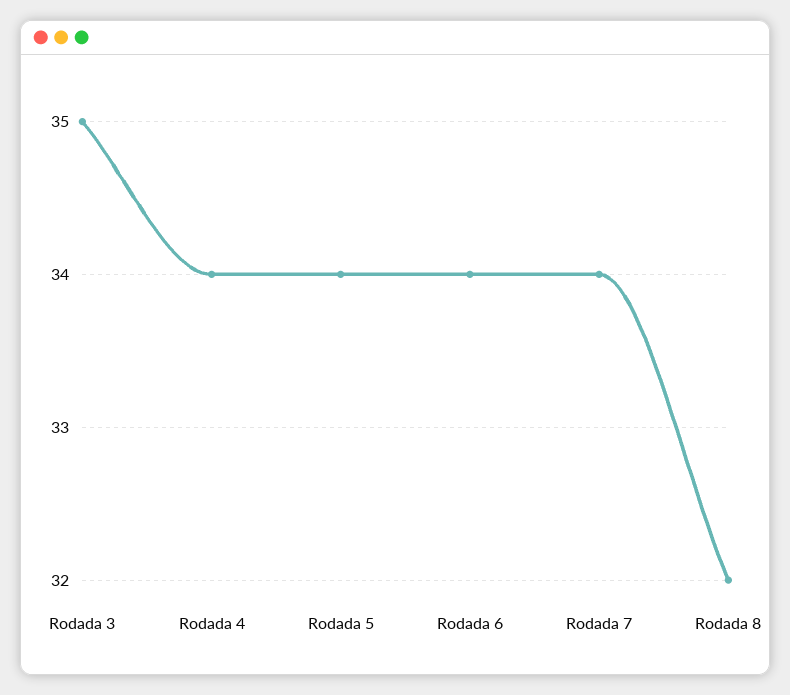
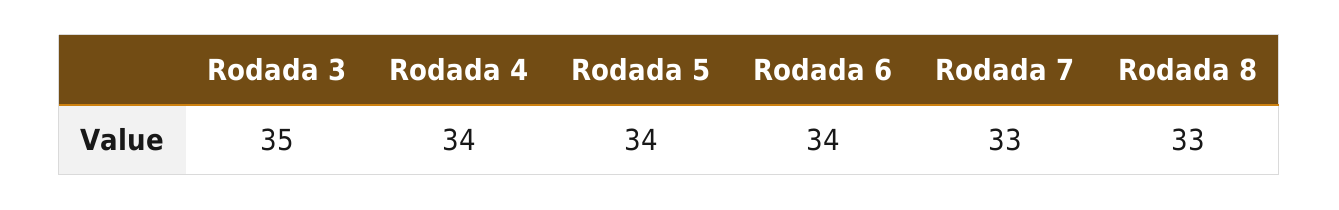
  {
    "Rodada 3": 35,
    "Rodada 4": 34,
    "Rodada 5": 34,
    "Rodada 6": 34,
-   "Rodada 7": 34,
+   "Rodada 7": 33,
-   "Rodada 8": 32
+   "Rodada 8": 33
  }

